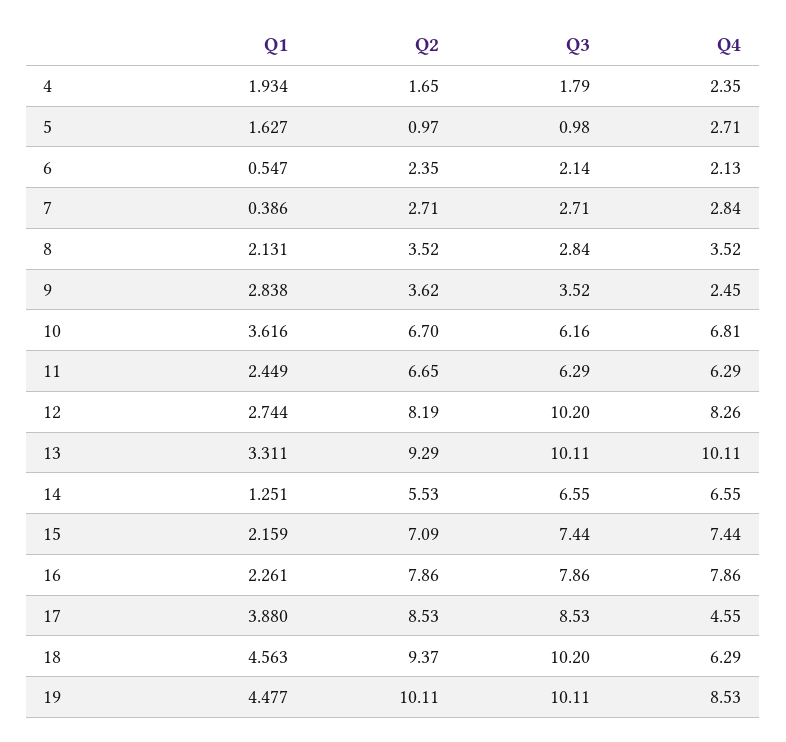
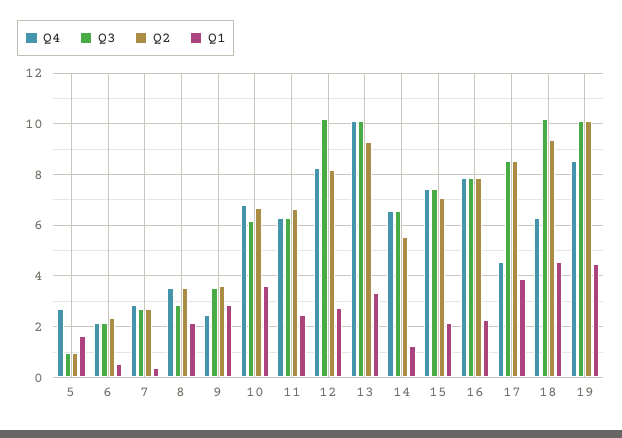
  {
    "Q1": {
-     "4": 1.934,
      "5": 1.627,
      "6": 0.547,
      "7": 0.386,
      "8": 2.131,
      "9": 2.838,
      "10": 3.616,
      "11": 2.449,
      "12": 2.744,
      "13": 3.311,
      "14": 1.251,
      "15": 2.159,
      "16": 2.261,
      "17": 3.88,
      "18": 4.563,
      "19": 4.477
    },
    "Q2": {
-     "4": 1.65,
      "5": 0.97,
      "6": 2.35,
      "7": 2.71,
      "8": 3.52,
      "9": 3.62,
      "10": 6.7,
      "11": 6.65,
      "12": 8.19,
      "13": 9.29,
      "14": 5.53,
      "15": 7.09,
      "16": 7.86,
      "17": 8.53,
      "18": 9.37,
      "19": 10.11
    },
    "Q3": {
-     "4": 1.79,
      "5": 0.98,
      "6": 2.14,
      "7": 2.71,
      "8": 2.84,
      "9": 3.52,
      "10": 6.16,
      "11": 6.29,
      "12": 10.2,
      "13": 10.11,
      "14": 6.55,
      "15": 7.44,
      "16": 7.86,
      "17": 8.53,
      "18": 10.2,
      "19": 10.11
    },
    "Q4": {
-     "4": 2.35,
      "5": 2.71,
      "6": 2.13,
      "7": 2.84,
      "8": 3.52,
      "9": 2.45,
      "10": 6.81,
      "11": 6.29,
      "12": 8.26,
      "13": 10.11,
      "14": 6.55,
      "15": 7.44,
      "16": 7.86,
      "17": 4.55,
      "18": 6.29,
      "19": 8.53
    }
  }

